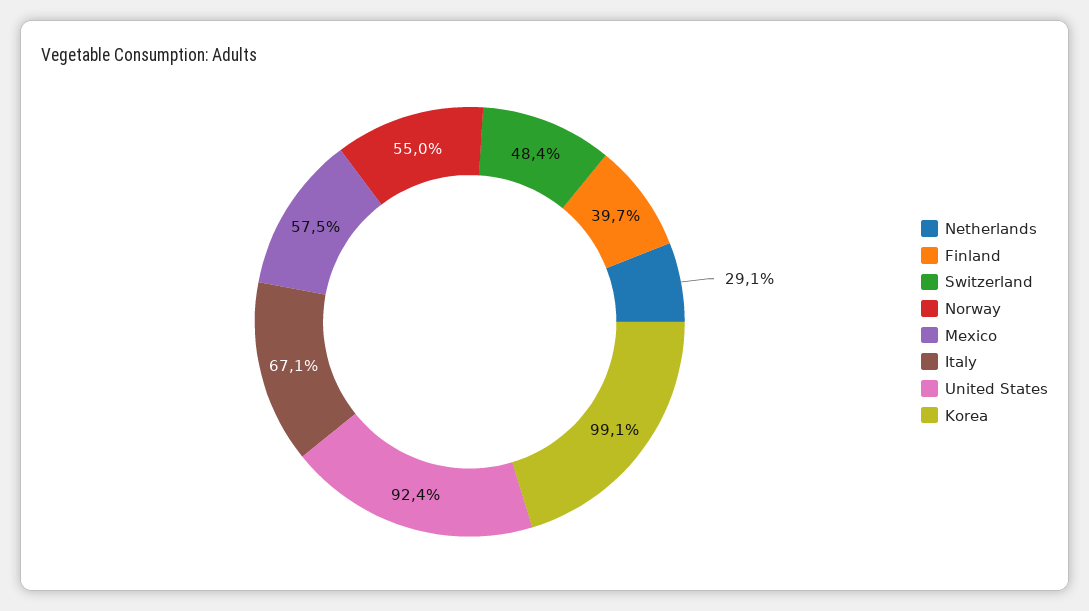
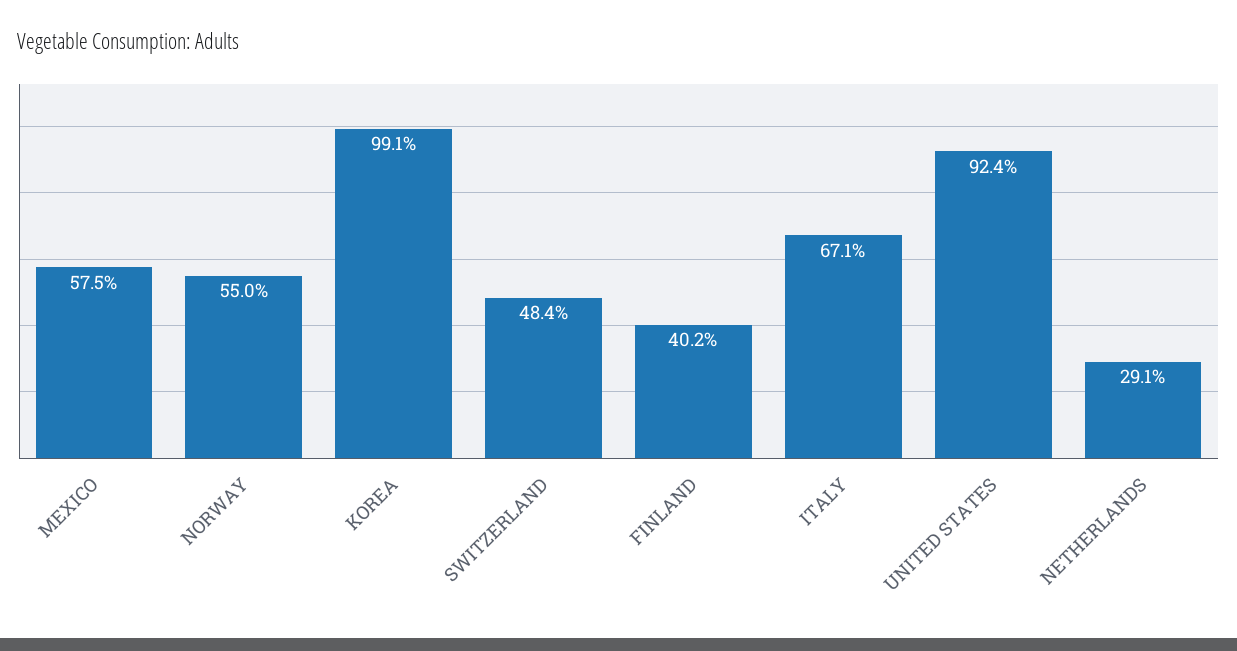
  {
    "Netherlands": 29.1,
-   "Finland": 39.7,
+   "Finland": 40.2,
    "Switzerland": 48.4,
    "Norway": 55,
    "Mexico": 57.5,
    "Italy": 67.1,
    "United States": 92.4,
    "Korea": 99.1
  }

